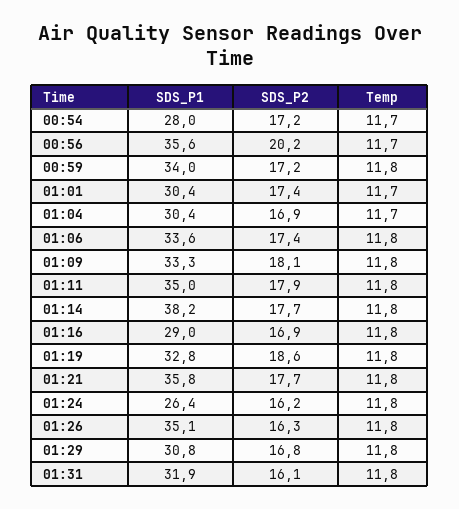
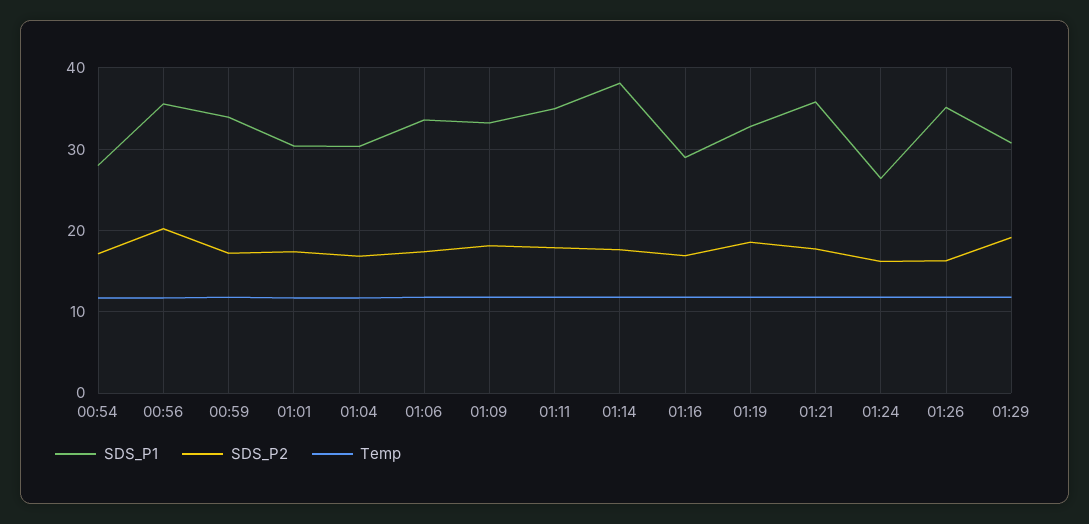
  {
    "SDS_P1": {
      "00:54": 28,
      "00:56": 35.6,
      "00:59": 34,
      "01:01": 30.4,
      "01:04": 30.4,
      "01:06": 33.6,
      "01:09": 33.3,
      "01:11": 35,
      "01:14": 38.2,
      "01:16": 29,
      "01:19": 32.8,
      "01:21": 35.8,
      "01:24": 26.4,
      "01:26": 35.1,
-     "01:29": 30.8,
+     "01:29": 30.8
-     "01:31": 31.9
    },
    "SDS_P2": {
      "00:54": 17.2,
      "00:56": 20.2,
      "00:59": 17.2,
      "01:01": 17.4,
      "01:04": 16.9,
      "01:06": 17.4,
      "01:09": 18.1,
      "01:11": 17.9,
      "01:14": 17.7,
      "01:16": 16.9,
      "01:19": 18.6,
      "01:21": 17.7,
      "01:24": 16.2,
      "01:26": 16.3,
-     "01:29": 16.8,
+     "01:29": 19
-     "01:31": 16.1
    },
    "Temp": {
      "00:54": 11.7,
      "00:56": 11.7,
      "00:59": 11.8,
      "01:01": 11.7,
      "01:04": 11.7,
      "01:06": 11.8,
      "01:09": 11.8,
      "01:11": 11.8,
      "01:14": 11.8,
      "01:16": 11.8,
      "01:19": 11.8,
      "01:21": 11.8,
      "01:24": 11.8,
      "01:26": 11.8,
-     "01:29": 11.8,
+     "01:29": 11.8
-     "01:31": 11.8
    }
  }

